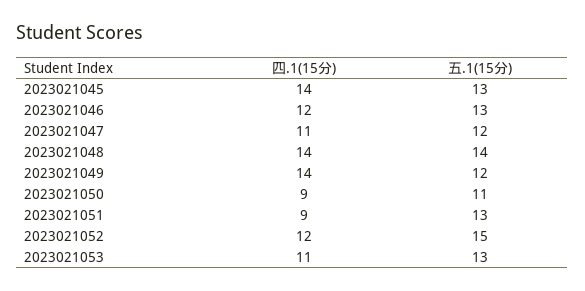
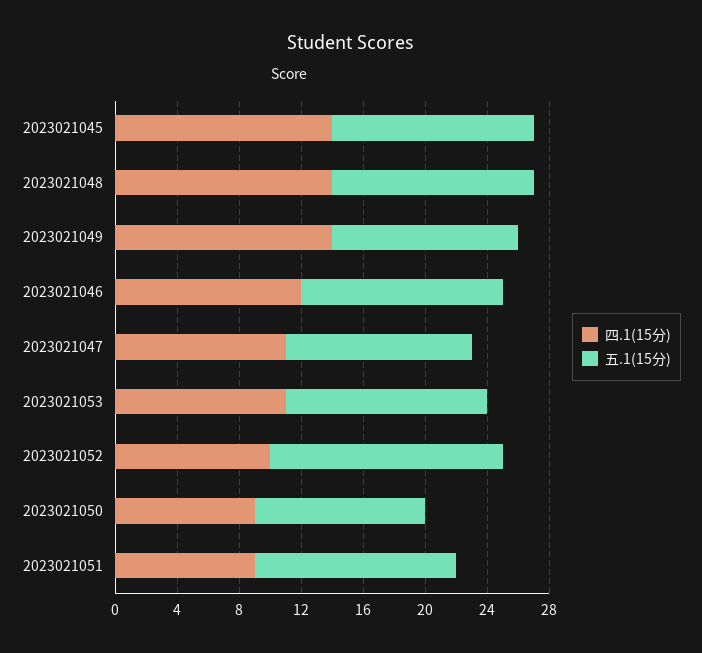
  {
    "四.1(15分)": {
      "2023021045": 14,
      "2023021046": 12,
      "2023021047": 11,
      "2023021048": 14,
      "2023021049": 14,
      "2023021050": 9,
      "2023021051": 9,
-     "2023021052": 12,
+     "2023021052": 10,
      "2023021053": 11
    },
    "五.1(15分)": {
      "2023021045": 13,
      "2023021046": 13,
      "2023021047": 12,
-     "2023021048": 14,
+     "2023021048": 13,
      "2023021049": 12,
      "2023021050": 11,
      "2023021051": 13,
      "2023021052": 15,
      "2023021053": 13
    }
  }

